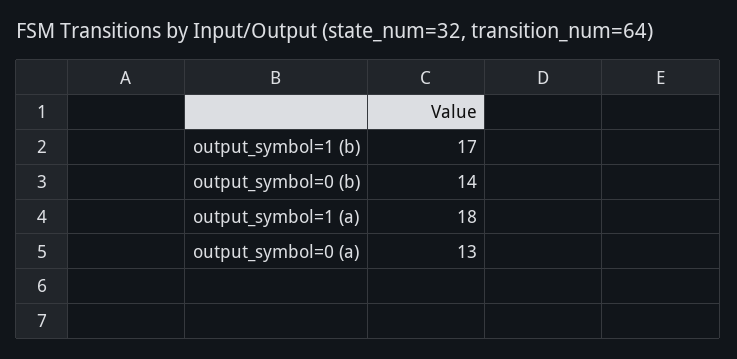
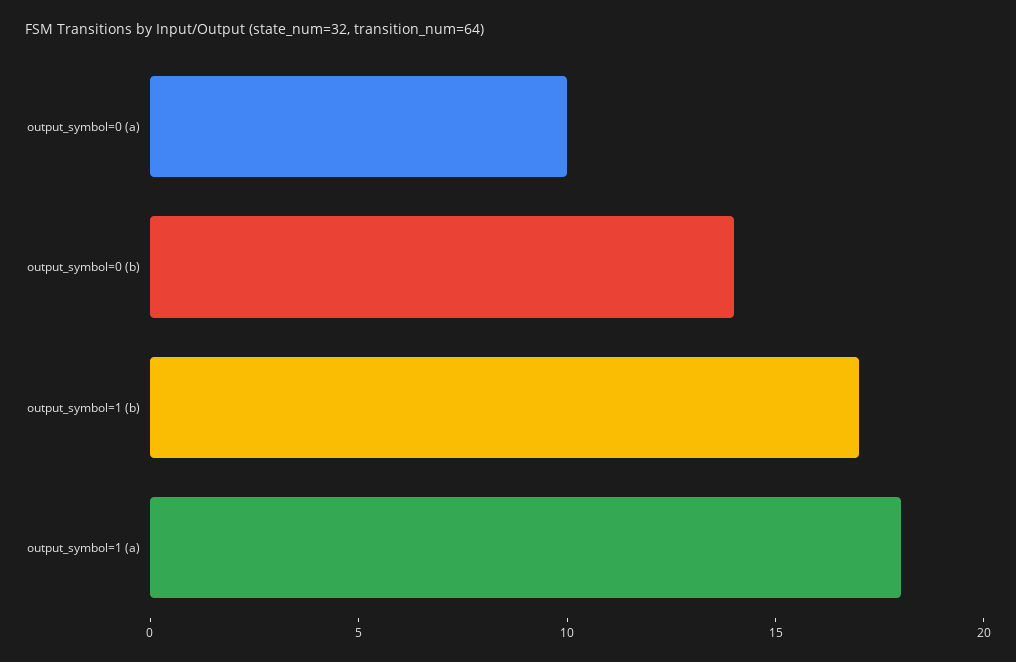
  {
    "output_symbol=1 (b)": 17,
    "output_symbol=0 (b)": 14,
    "output_symbol=1 (a)": 18,
-   "output_symbol=0 (a)": 13
+   "output_symbol=0 (a)": 10
  }

